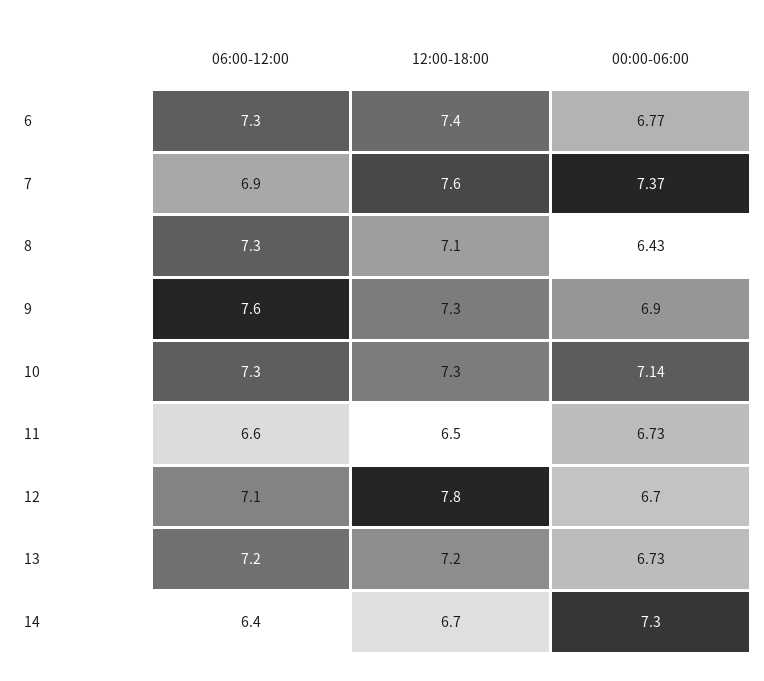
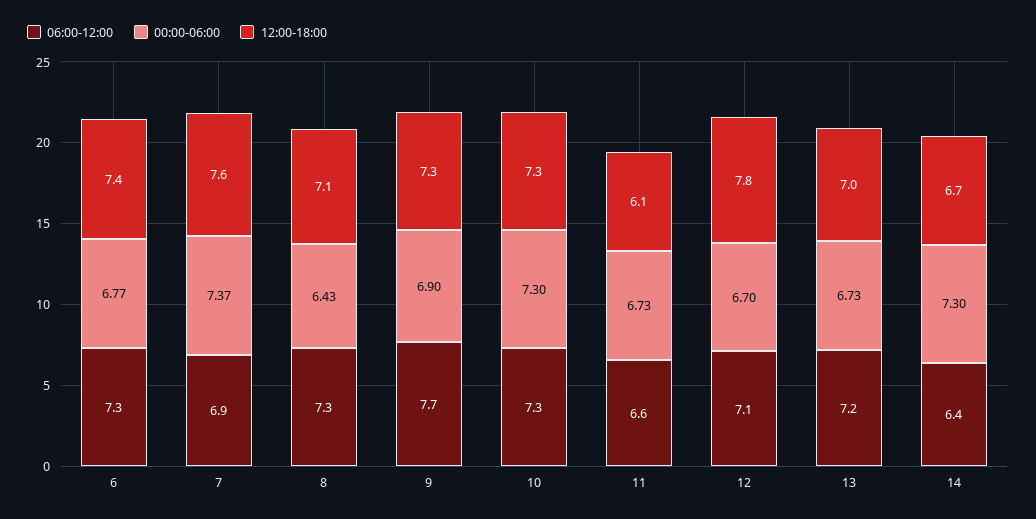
  {
    "06:00-12:00": {
      "6": 7.3,
      "7": 6.9,
      "8": 7.3,
-     "9": 7.6,
+     "9": 7.7,
      "10": 7.3,
      "11": 6.6,
      "12": 7.1,
      "13": 7.2,
      "14": 6.4
    },
    "12:00-18:00": {
      "6": 7.4,
      "7": 7.6,
      "8": 7.1,
      "9": 7.3,
      "10": 7.3,
-     "11": 6.5,
+     "11": 6.1,
      "12": 7.8,
-     "13": 7.2,
+     "13": 7,
      "14": 6.7
    },
    "00:00-06:00": {
      "6": 6.77,
      "7": 7.37,
      "8": 6.43,
      "9": 6.9,
-     "10": 7.14,
+     "10": 7.3,
      "11": 6.73,
      "12": 6.7,
      "13": 6.73,
      "14": 7.3
    }
  }

